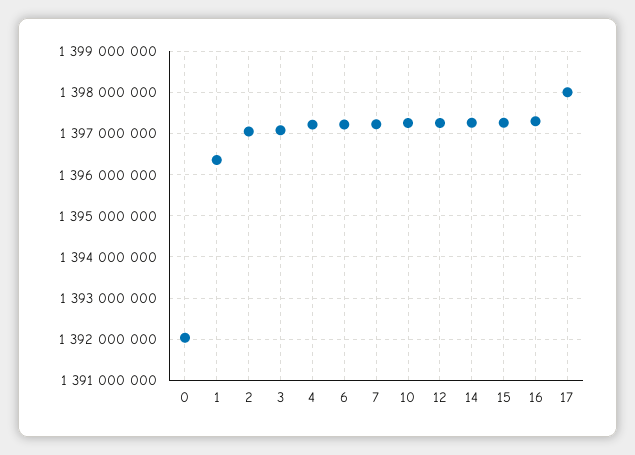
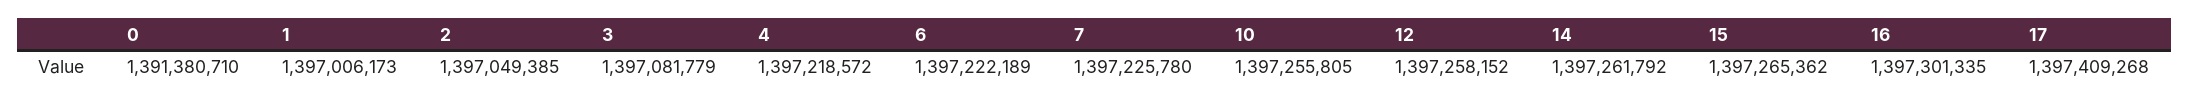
  {
-   "0": 1392000000,
+   "0": 1391380710,
-   "1": 1396400000,
+   "1": 1397006173,
    "2": 1397049385,
    "3": 1397081779,
    "4": 1397218572,
    "6": 1397222189,
    "7": 1397225780,
    "10": 1397255805,
    "12": 1397258152,
    "14": 1397261792,
    "15": 1397265362,
    "16": 1397301335,
-   "17": 1398000000
+   "17": 1397409268
  }

